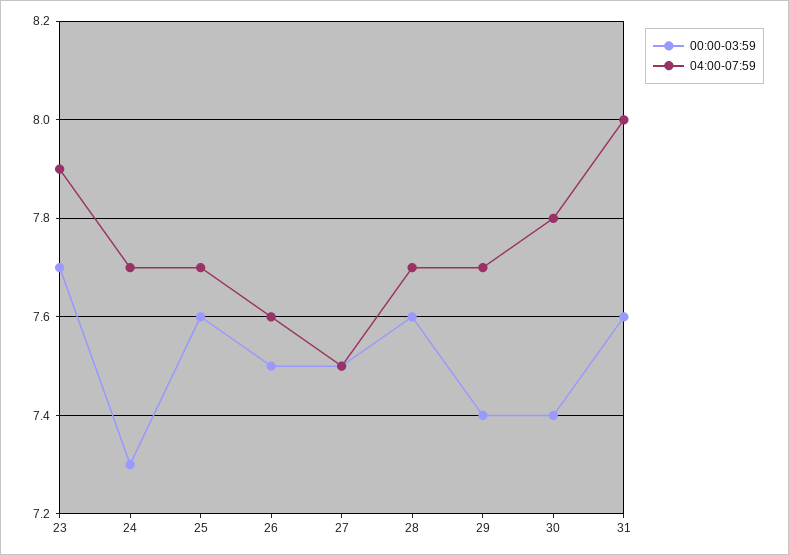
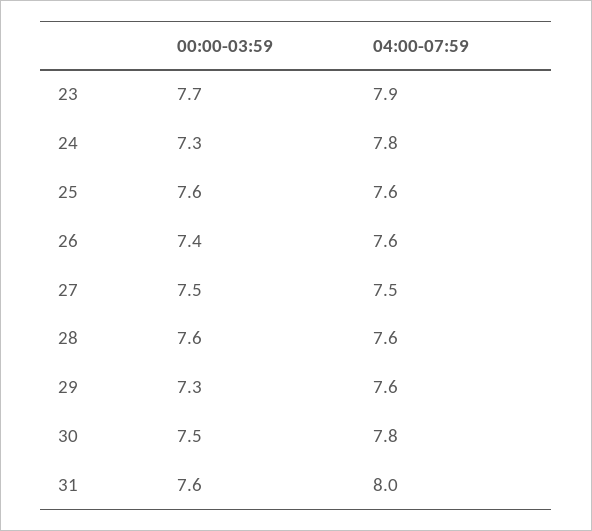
  {
    "00:00-03:59": {
      "23": 7.7,
      "24": 7.3,
      "25": 7.6,
-     "26": 7.5,
+     "26": 7.4,
      "27": 7.5,
      "28": 7.6,
-     "29": 7.4,
+     "29": 7.3,
-     "30": 7.4,
+     "30": 7.5,
      "31": 7.6
    },
    "04:00-07:59": {
      "23": 7.9,
-     "24": 7.7,
+     "24": 7.8,
-     "25": 7.7,
+     "25": 7.6,
      "26": 7.6,
      "27": 7.5,
-     "28": 7.7,
+     "28": 7.6,
-     "29": 7.7,
+     "29": 7.6,
      "30": 7.8,
      "31": 8
    }
  }

